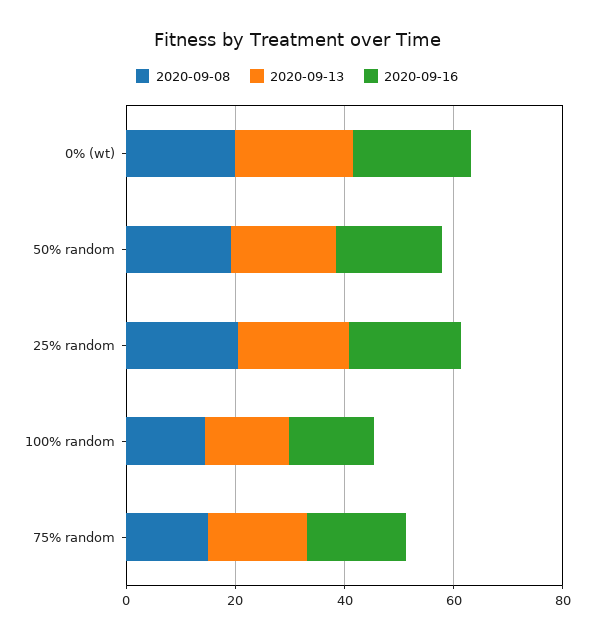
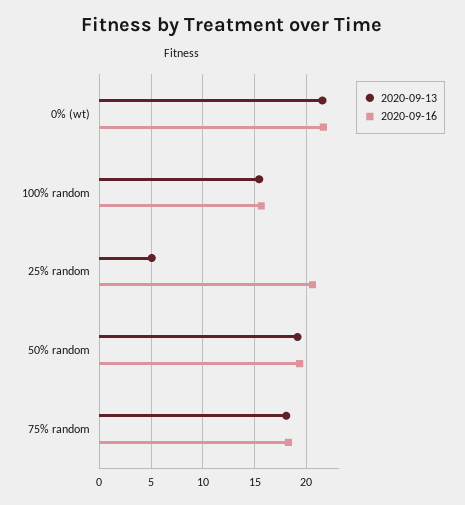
  {
-   "2020-09-08": {
-     "0% (wt)": 20,
-     "50% random": 20,
-     "25% random": 20,
-     "100% random": 15,
-     "75% random": 15
-   },
    "2020-09-13": {
      "0% (wt)": 22,
      "50% random": 19,
-     "25% random": 20,
+     "25% random": 5,
      "100% random": 15,
      "75% random": 18
    },
    "2020-09-16": {
      "0% (wt)": 22,
      "50% random": 19,
      "25% random": 21,
      "100% random": 16,
      "75% random": 18
    }
  }

